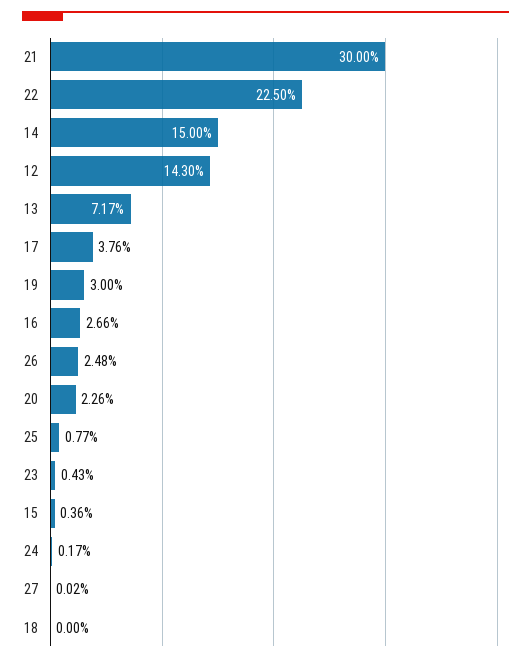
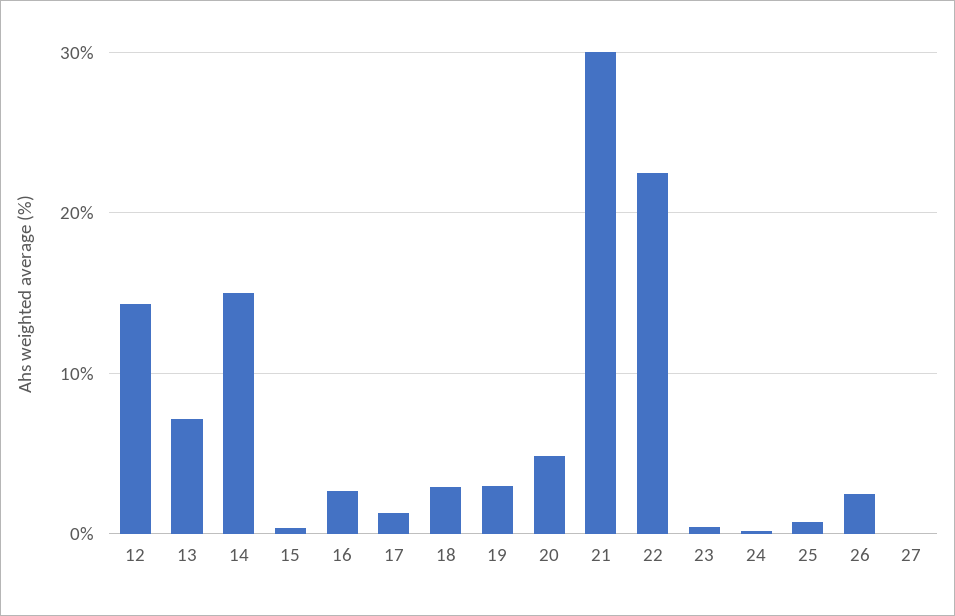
  {
    "21": 30,
    "22": 22.5,
    "14": 15,
    "12": 14.3,
    "13": 7.17,
-   "17": 3.76,
+   "17": 1,
    "19": 3,
    "16": 2.66,
    "26": 2.48,
-   "20": 2.26,
+   "20": 5,
    "25": 0.77,
    "23": 0.43,
    "15": 0.36,
    "24": 0.17,
    "27": 0.02,
-   "18": 0
+   "18": 3
  }

